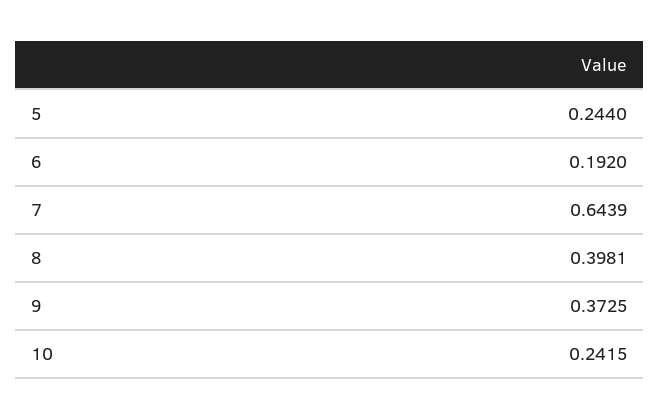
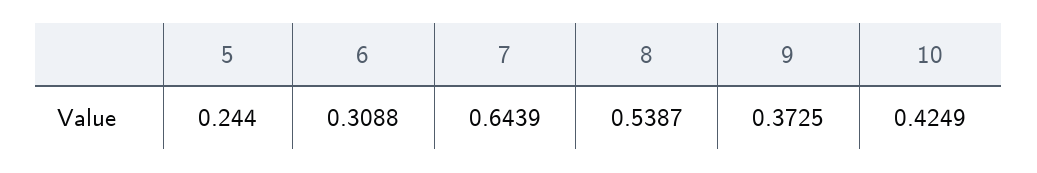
  {
    "5": 0.244,
-   "6": 0.192,
+   "6": 0.3088,
    "7": 0.6439,
-   "8": 0.3981,
+   "8": 0.5387,
    "9": 0.3725,
-   "10": 0.2415
+   "10": 0.4249
  }

